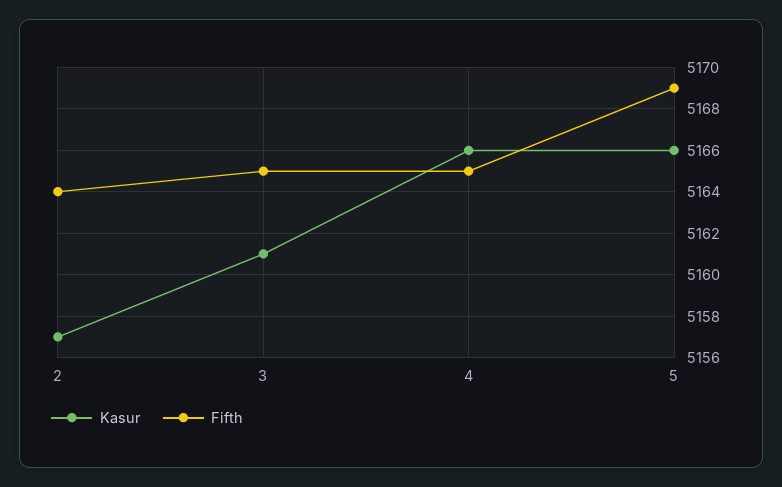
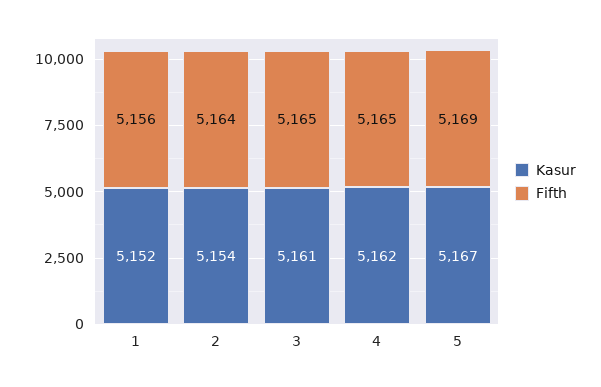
  {
    "Kasur": {
-     "2": 5157,
+     "2": 5154,
      "3": 5161,
-     "4": 5166,
+     "4": 5162,
-     "5": 5166
+     "5": 5167,
+     "1": 5152
    },
    "Fifth": {
      "2": 5164,
      "3": 5165,
      "4": 5165,
-     "5": 5169
+     "5": 5169,
+     "1": 5156
    }
  }

